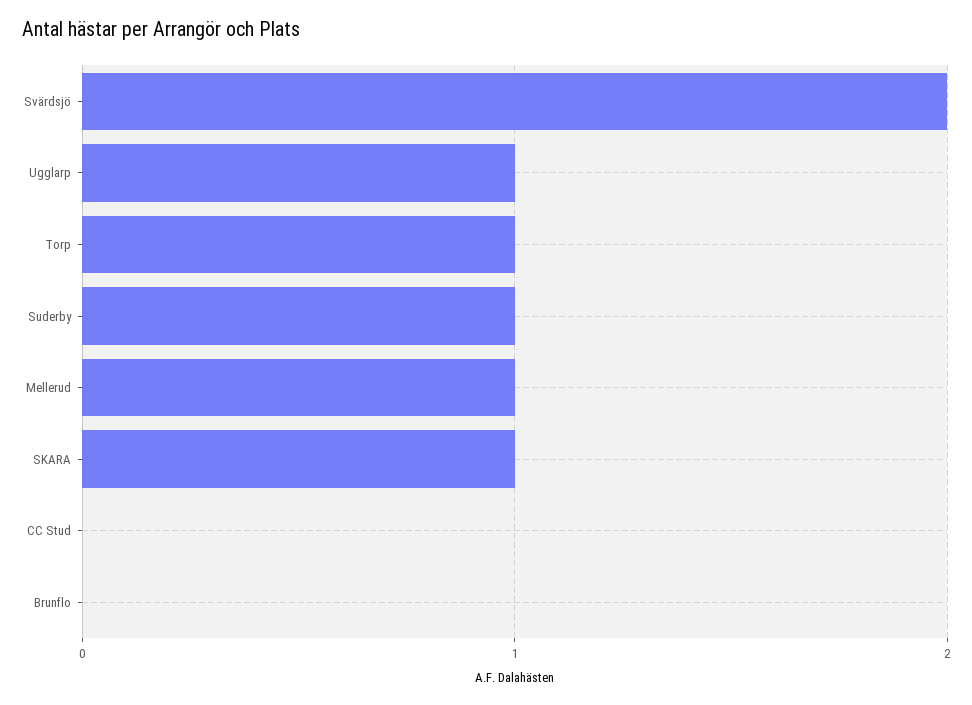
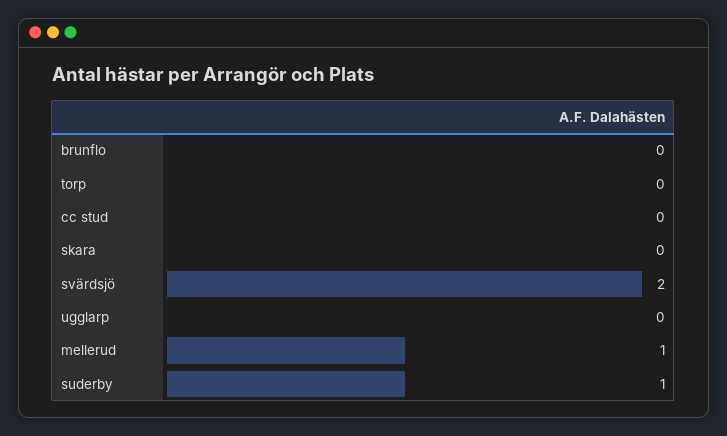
  {
    "Svärdsjö": 2,
-   "Ugglarp": 1,
+   "Ugglarp": 0,
-   "Torp": 1,
+   "Torp": 0,
    "Suderby": 1,
    "Mellerud": 1,
-   "SKARA": 1,
+   "SKARA": 0,
    "CC Stud": 0,
    "Brunflo": 0
  }

